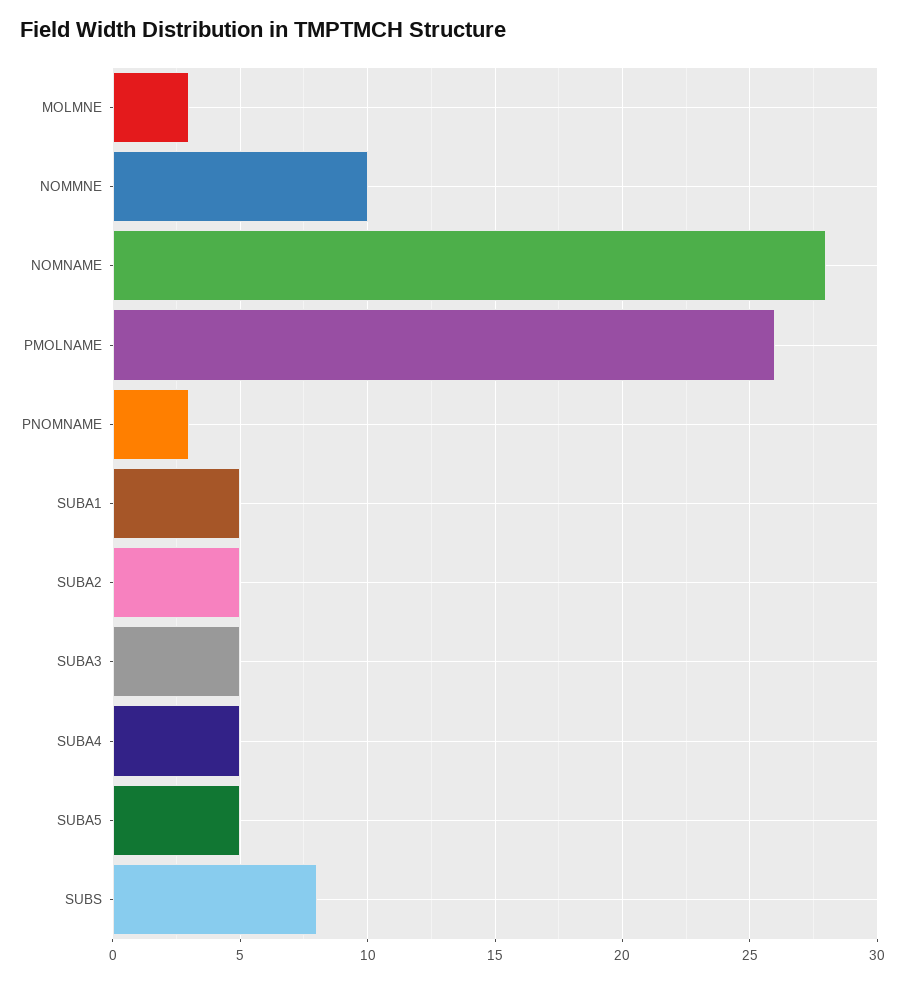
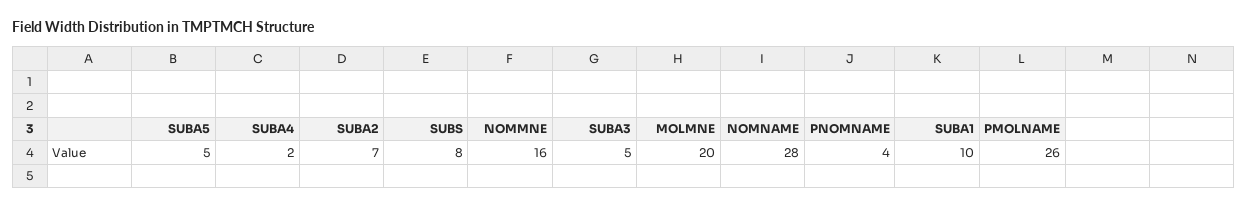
  {
-   "MOLMNE": 3,
+   "MOLMNE": 20,
-   "NOMMNE": 10,
+   "NOMMNE": 16,
    "NOMNAME": 28,
    "PMOLNAME": 26,
-   "PNOMNAME": 3,
+   "PNOMNAME": 4,
-   "SUBA1": 5,
+   "SUBA1": 10,
-   "SUBA2": 5,
+   "SUBA2": 7,
    "SUBA3": 5,
-   "SUBA4": 5,
+   "SUBA4": 2,
    "SUBA5": 5,
    "SUBS": 8
  }

